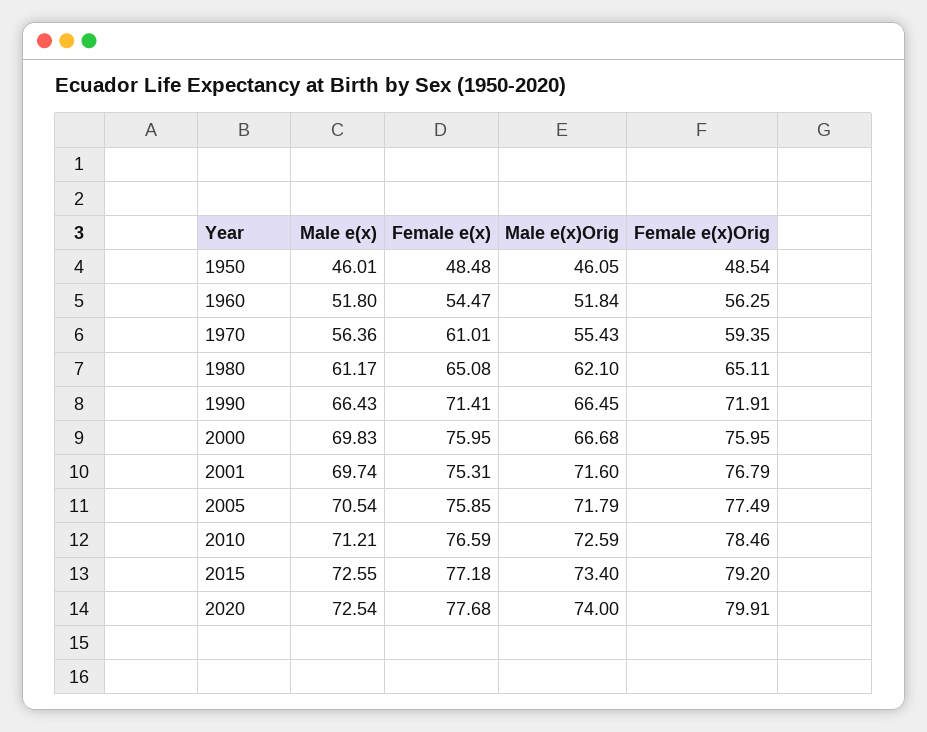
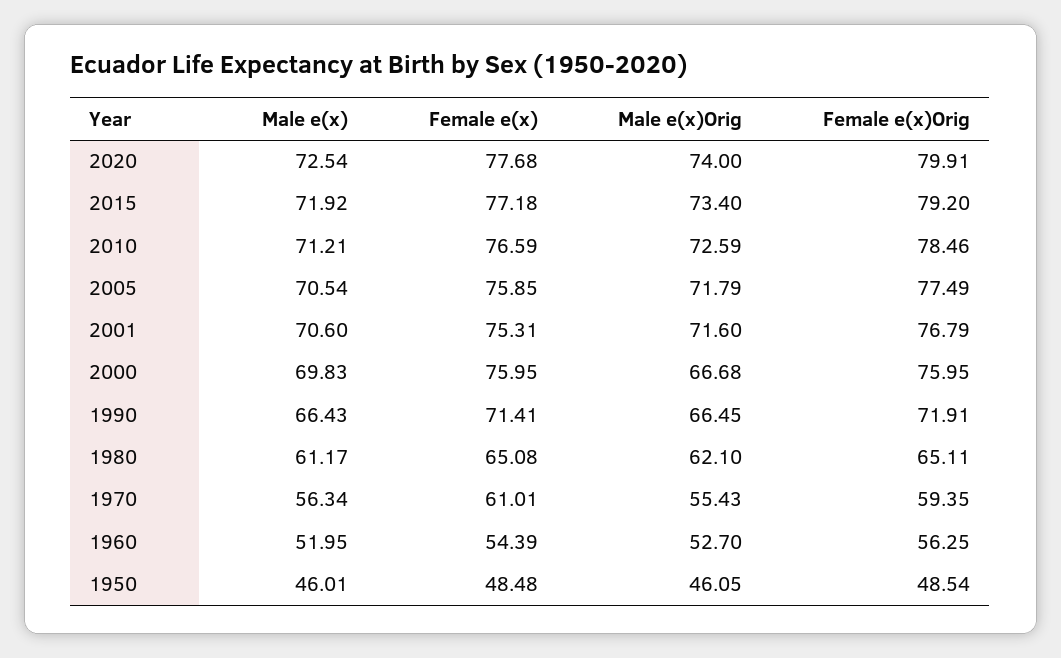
  {
    "Male e(x)": {
      "1950": 46.01,
-     "1960": 51.8,
+     "1960": 51.95,
-     "1970": 56.36,
+     "1970": 56.34,
      "1980": 61.17,
      "1990": 66.43,
      "2000": 69.83,
-     "2001": 69.74,
+     "2001": 70.6,
      "2005": 70.54,
      "2010": 71.21,
-     "2015": 72.55,
+     "2015": 71.92,
      "2020": 72.54
    },
    "Female e(x)": {
      "1950": 48.48,
-     "1960": 54.47,
+     "1960": 54.39,
      "1970": 61.01,
      "1980": 65.08,
      "1990": 71.41,
      "2000": 75.95,
      "2001": 75.31,
      "2005": 75.85,
      "2010": 76.59,
      "2015": 77.18,
      "2020": 77.68
    },
    "Male e(x)Orig": {
      "1950": 46.05,
-     "1960": 51.84,
+     "1960": 52.7,
      "1970": 55.43,
      "1980": 62.1,
      "1990": 66.45,
      "2000": 66.68,
      "2001": 71.6,
      "2005": 71.79,
      "2010": 72.59,
      "2015": 73.4,
      "2020": 74
    },
    "Female e(x)Orig": {
      "1950": 48.54,
      "1960": 56.25,
      "1970": 59.35,
      "1980": 65.11,
      "1990": 71.91,
      "2000": 75.95,
      "2001": 76.79,
      "2005": 77.49,
      "2010": 78.46,
      "2015": 79.2,
      "2020": 79.91
    }
  }

